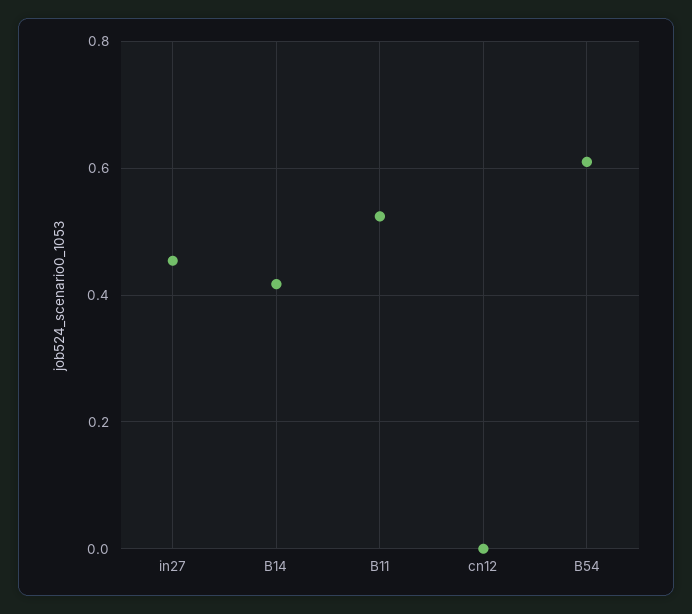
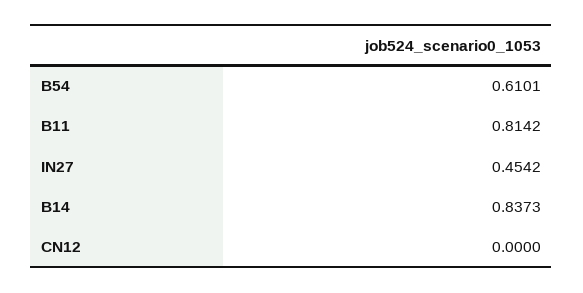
  {
    "in27": 0.4542,
-   "B14": 0.42,
+   "B14": 0.8373,
-   "B11": 0.52,
+   "B11": 0.8142,
    "cn12": 0,
    "B54": 0.6101
  }

